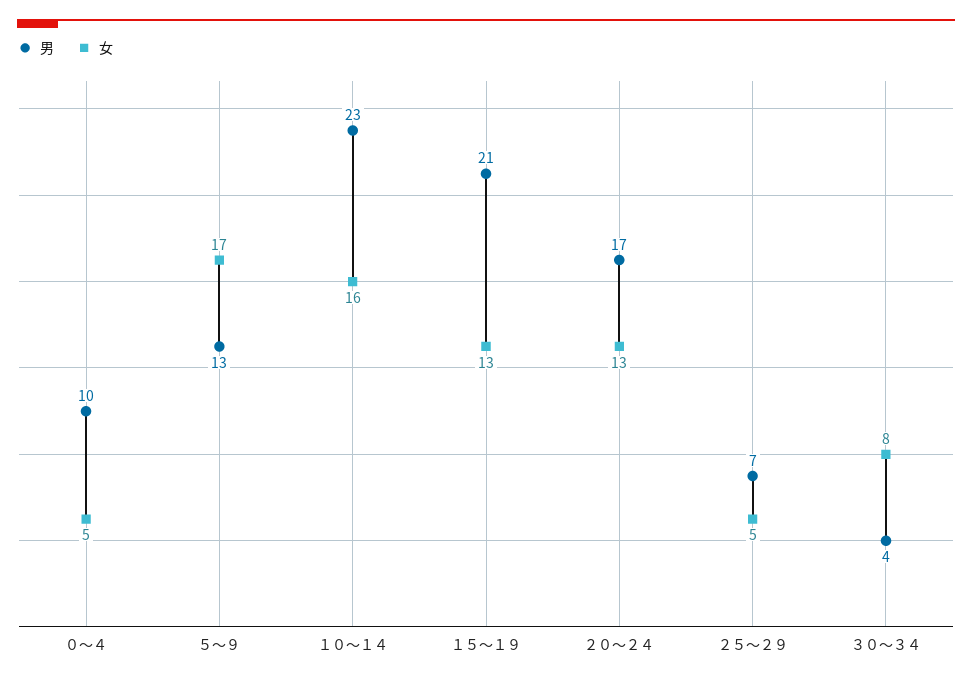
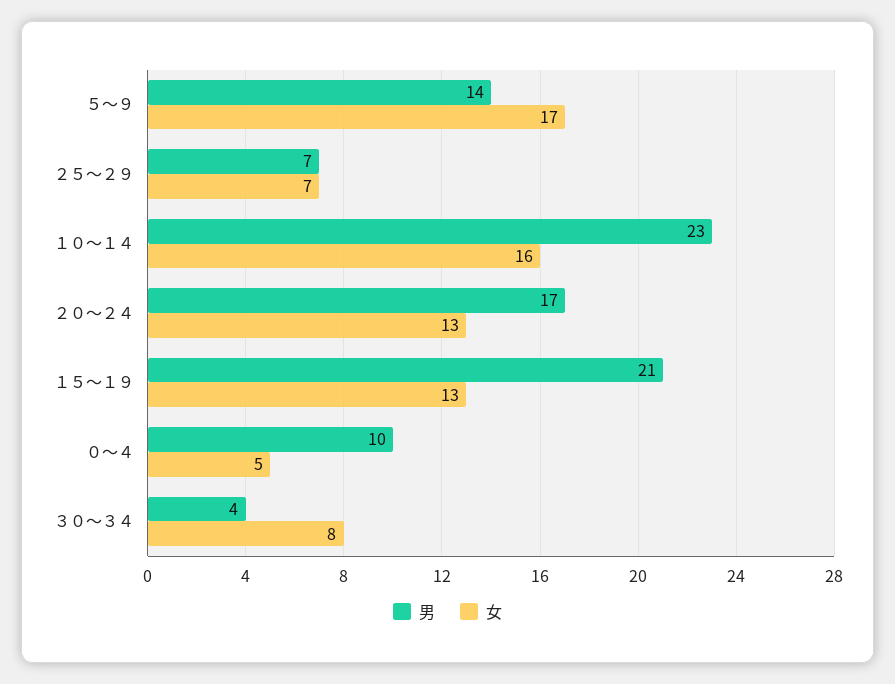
  {
    "男": {
      "０～４": 10,
-     "５～９": 13,
+     "５～９": 14,
      "１０～１４": 23,
      "１５～１９": 21,
      "２０～２４": 17,
      "２５～２９": 7,
      "３０～３４": 4
    },
    "女": {
      "０～４": 5,
      "５～９": 17,
      "１０～１４": 16,
      "１５～１９": 13,
      "２０～２４": 13,
-     "２５～２９": 5,
+     "２５～２９": 7,
      "３０～３４": 8
    }
  }

